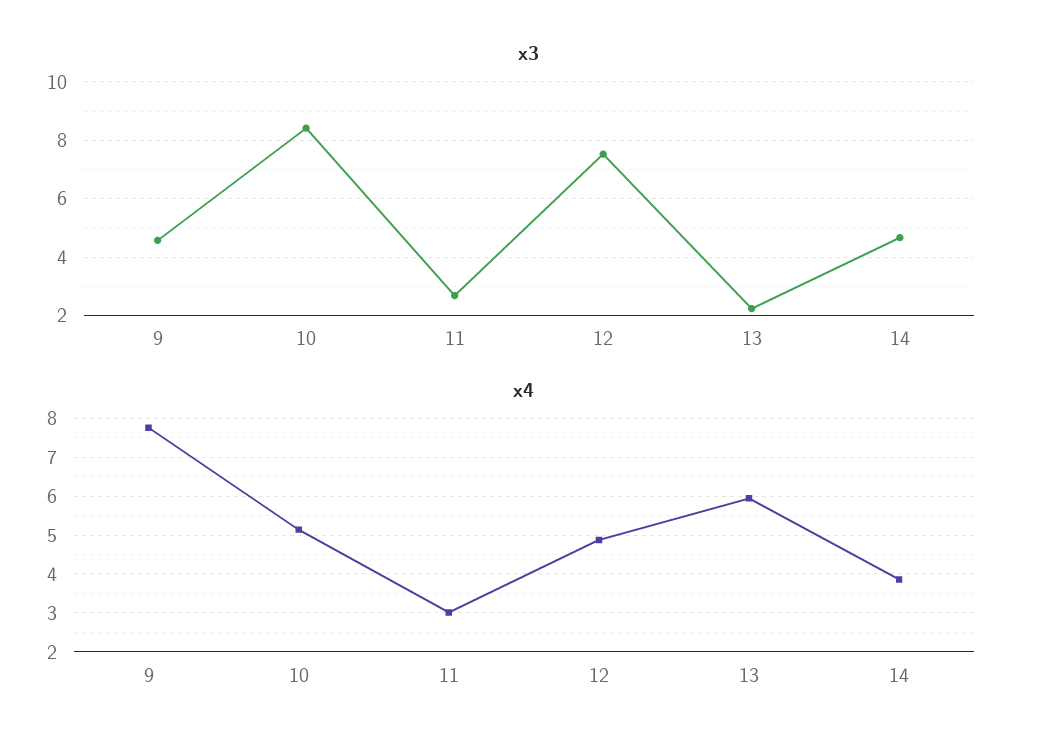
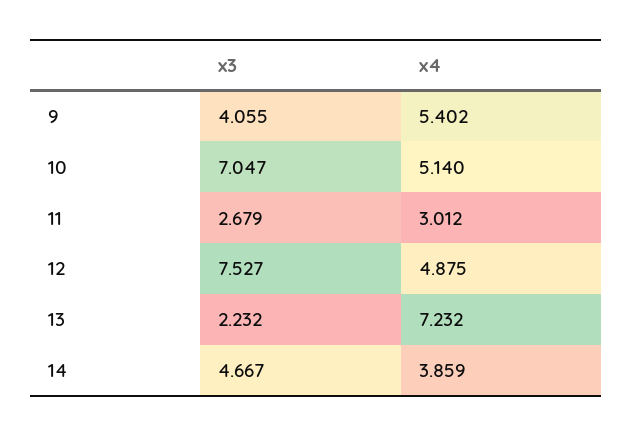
  {
    "x3": {
-     "9": 4.5,
+     "9": 4.055,
-     "10": 8.5,
+     "10": 7.047,
      "11": 2.679,
      "12": 7.527,
      "13": 2.232,
      "14": 4.667
    },
    "x4": {
-     "9": 7.8,
+     "9": 5.402,
      "10": 5.14,
      "11": 3.012,
      "12": 4.875,
-     "13": 6,
+     "13": 7.232,
      "14": 3.859
    }
  }

